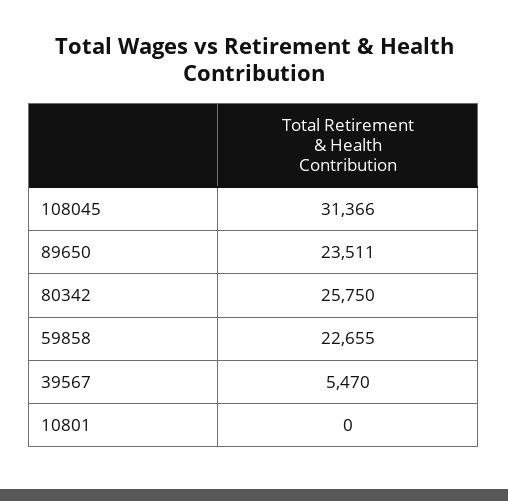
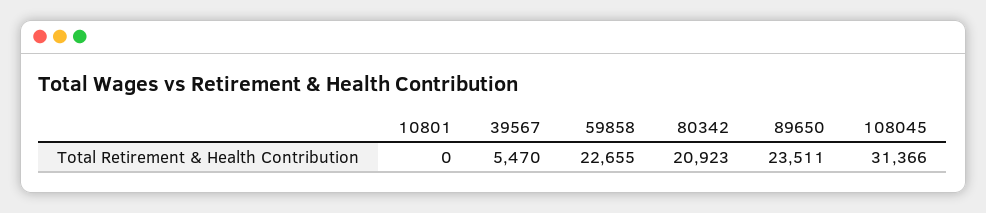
  {
    "108045": 31366,
    "89650": 23511,
-   "80342": 25750,
+   "80342": 20923,
    "59858": 22655,
    "39567": 5470,
    "10801": 0
  }

